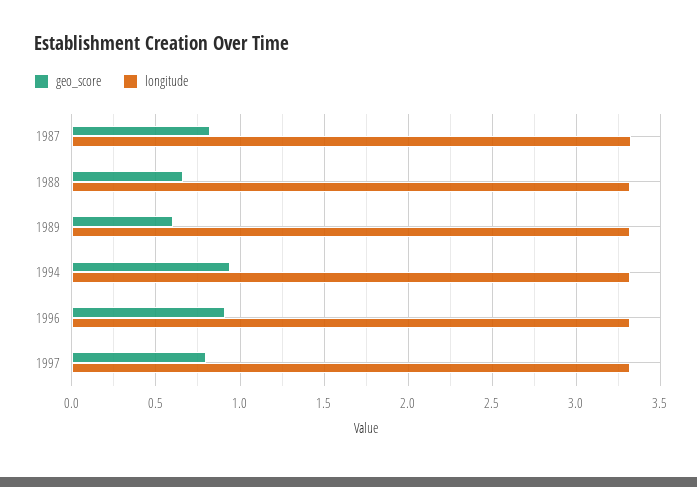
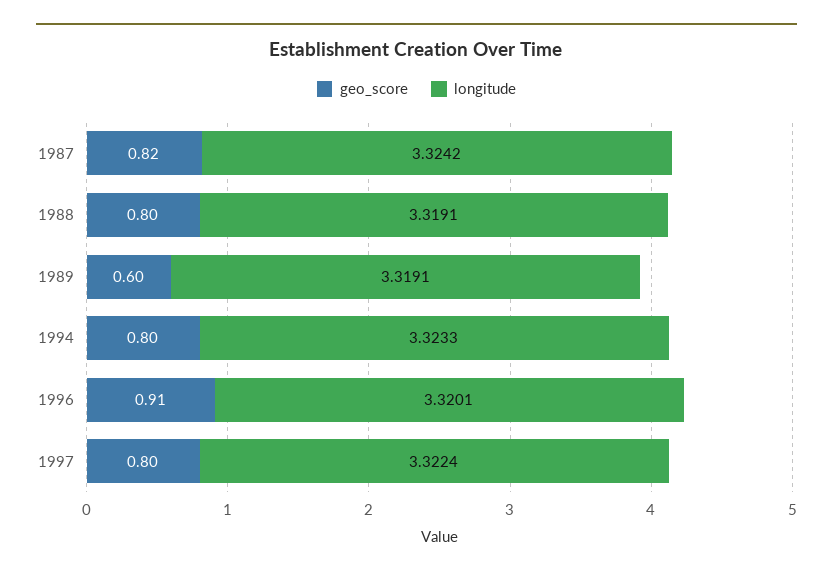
  {
    "geo_score": {
      "1987": 0.82,
-     "1988": 0.65,
+     "1988": 0.8,
      "1989": 0.6,
-     "1994": 0.95,
+     "1994": 0.8,
      "1996": 0.91,
      "1997": 0.8
    },
    "longitude": {
      "1987": 3.3242,
      "1988": 3.3191,
      "1989": 3.3191,
      "1994": 3.3233,
      "1996": 3.3201,
      "1997": 3.3224
    }
  }

